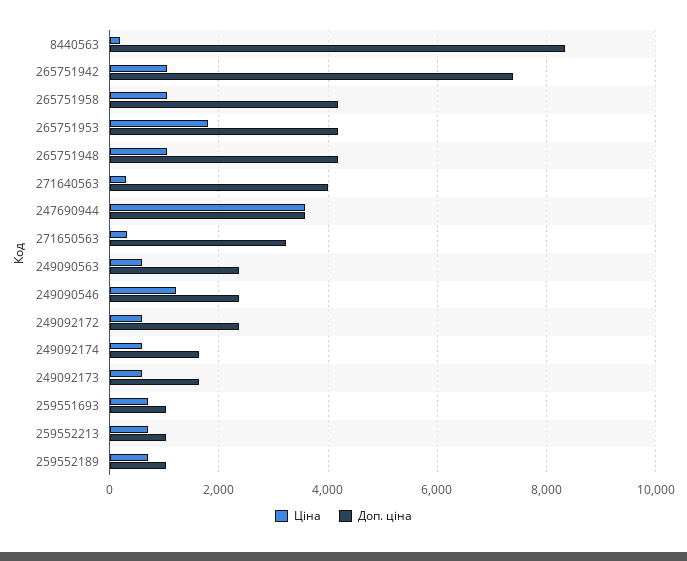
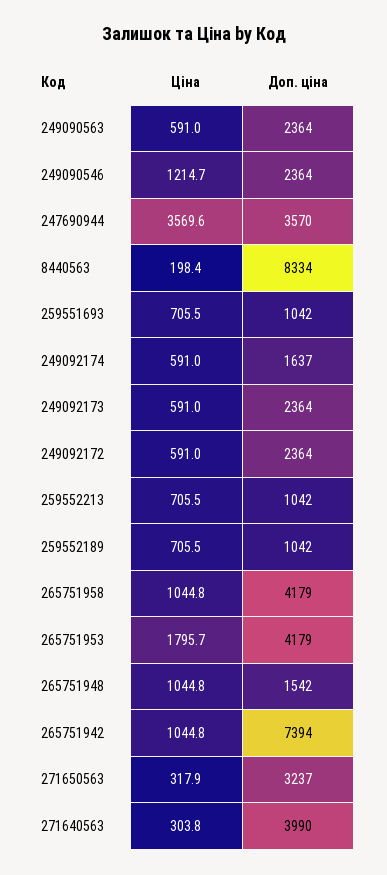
  {
    "Ціна": {
      "8440563": 198.4,
      "265751942": 1044.8,
      "265751958": 1044.8,
      "265751953": 1795.7,
      "265751948": 1044.8,
      "271640563": 303.8,
      "247690944": 3569.6,
      "271650563": 317.9,
      "249090563": 591,
      "249090546": 1214.7,
      "249092172": 591,
      "249092174": 591,
      "249092173": 591,
      "259551693": 705.5,
      "259552213": 705.5,
      "259552189": 705.5
    },
    "Доп. ціна": {
      "8440563": 8334,
      "265751942": 7394,
      "265751958": 4179,
      "265751953": 4179,
-     "265751948": 4200,
+     "265751948": 1542,
      "271640563": 3990,
      "247690944": 3570,
      "271650563": 3237,
      "249090563": 2364,
      "249090546": 2364,
      "249092172": 2364,
      "249092174": 1637,
-     "249092173": 1600,
+     "249092173": 2364,
      "259551693": 1042,
      "259552213": 1042,
      "259552189": 1042
    }
  }

